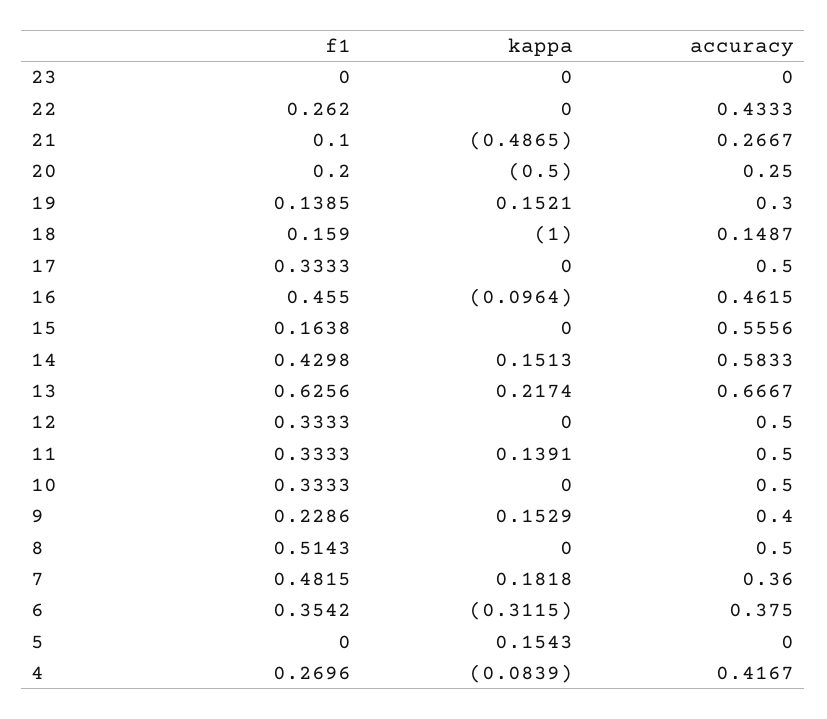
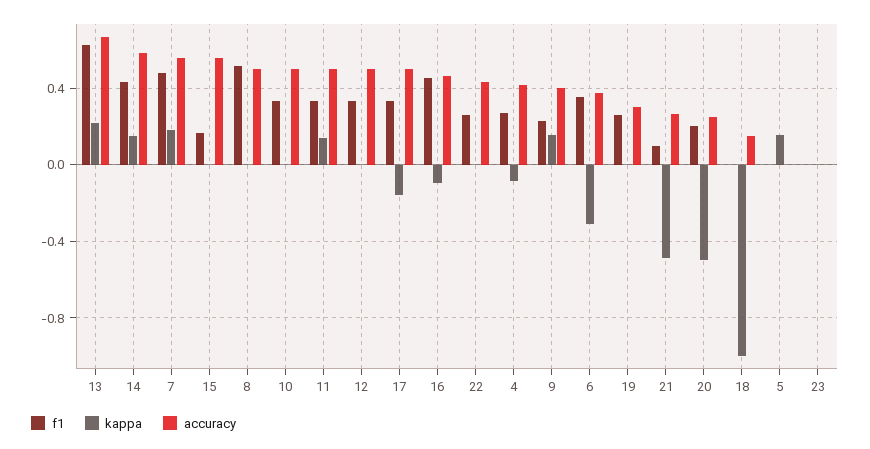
  {
    "f1": {
      "23": 0,
      "22": 0.262,
      "21": 0.1,
      "20": 0.2,
-     "19": 0.1385,
+     "19": 0.25,
-     "18": 0.159,
+     "18": 0,
      "17": 0.3333,
      "16": 0.455,
      "15": 0.1638,
      "14": 0.4298,
      "13": 0.6256,
      "12": 0.3333,
      "11": 0.3333,
      "10": 0.3333,
      "9": 0.2286,
      "8": 0.5143,
      "7": 0.4815,
      "6": 0.3542,
      "5": 0,
      "4": 0.2696
    },
    "kappa": {
      "23": 0,
      "22": 0,
      "21": -0.4865,
      "20": -0.5,
-     "19": 0.1521,
+     "19": 0,
      "18": -1,
-     "17": 0,
+     "17": -0.15,
      "16": -0.0964,
      "15": 0,
      "14": 0.1513,
      "13": 0.2174,
      "12": 0,
      "11": 0.1391,
      "10": 0,
      "9": 0.1529,
      "8": 0,
      "7": 0.1818,
      "6": -0.3115,
      "5": 0.1543,
      "4": -0.0839
    },
    "accuracy": {
      "23": 0,
      "22": 0.4333,
      "21": 0.2667,
      "20": 0.25,
      "19": 0.3,
      "18": 0.1487,
      "17": 0.5,
      "16": 0.4615,
      "15": 0.5556,
      "14": 0.5833,
      "13": 0.6667,
      "12": 0.5,
      "11": 0.5,
      "10": 0.5,
      "9": 0.4,
      "8": 0.5,
-     "7": 0.36,
+     "7": 0.55,
      "6": 0.375,
      "5": 0,
      "4": 0.4167
    }
  }

